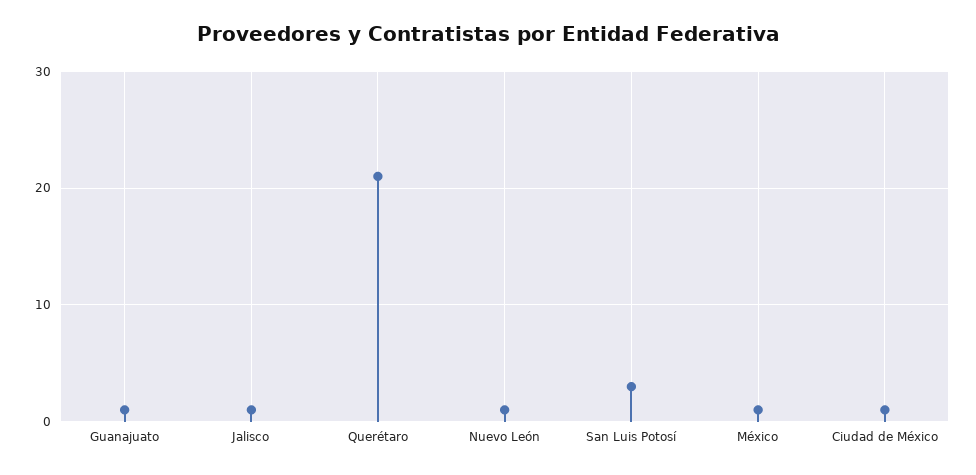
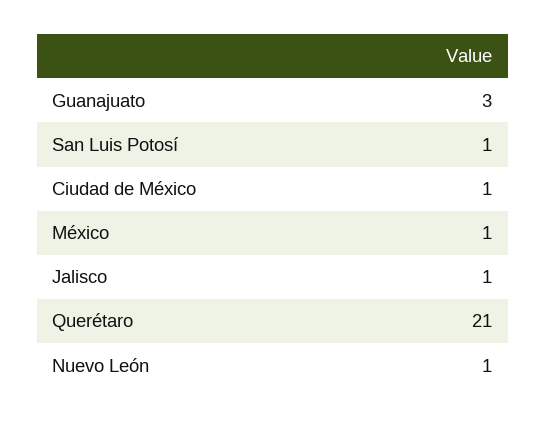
  {
-   "Guanajuato": 1,
+   "Guanajuato": 3,
    "Jalisco": 1,
    "Querétaro": 21,
    "Nuevo León": 1,
-   "San Luis Potosí": 3,
+   "San Luis Potosí": 1,
    "México": 1,
    "Ciudad de México": 1
  }

